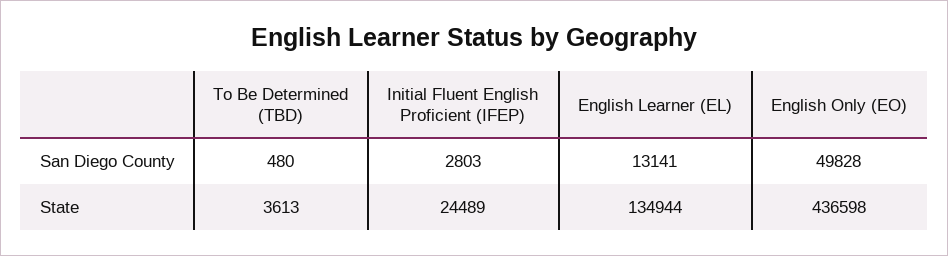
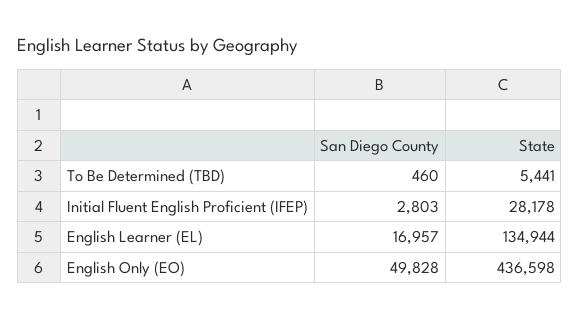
  {
    "To Be Determined (TBD)": {
-     "San Diego County": 480,
+     "San Diego County": 460,
-     "State": 3613
+     "State": 5441
    },
    "Initial Fluent English Proficient (IFEP)": {
      "San Diego County": 2803,
-     "State": 24489
+     "State": 28178
    },
    "English Learner (EL)": {
-     "San Diego County": 13141,
+     "San Diego County": 16957,
      "State": 134944
    },
    "English Only (EO)": {
      "San Diego County": 49828,
      "State": 436598
    }
  }

